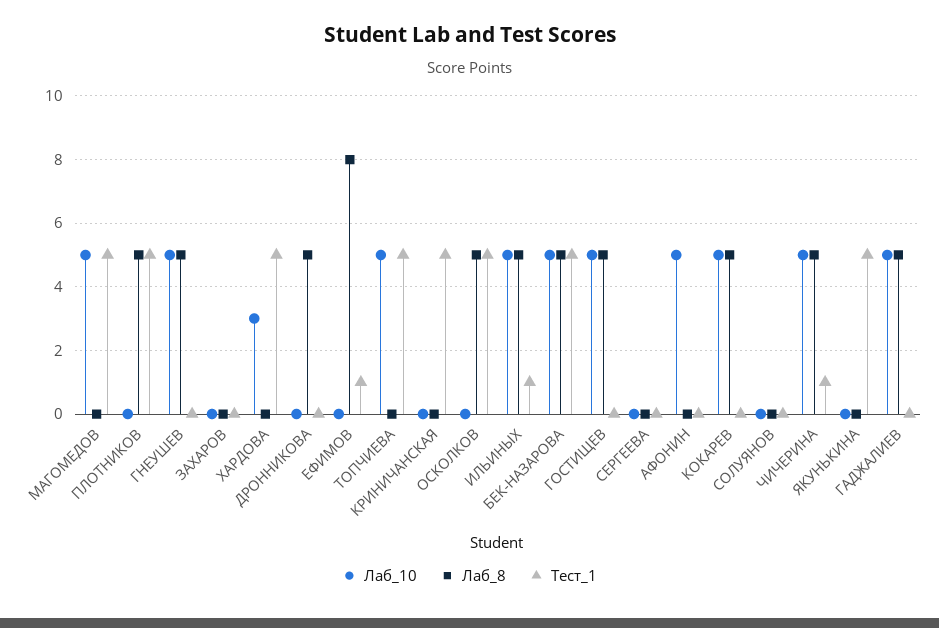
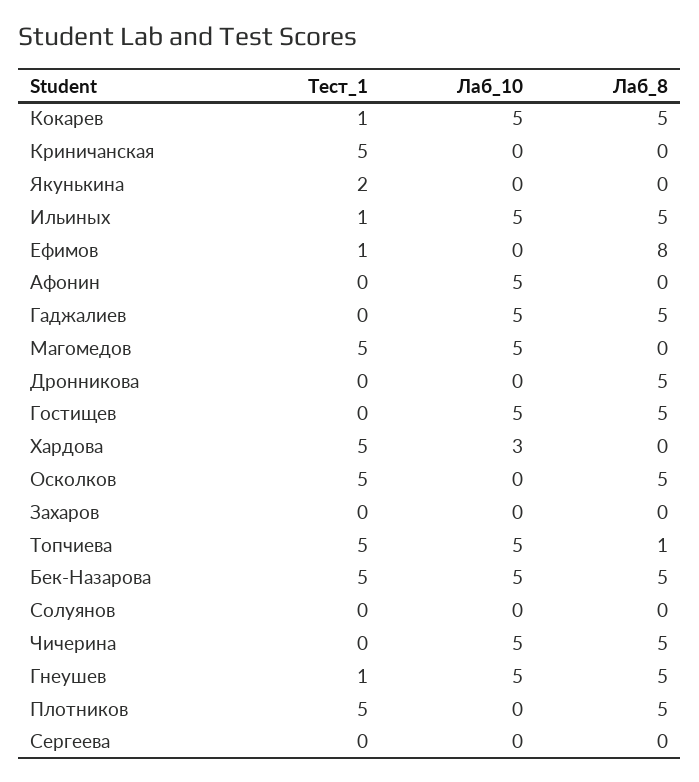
  {
    "Лаб_10": {
      "МАГОМЕДОВ": 5,
      "ПЛОТНИКОВ": 0,
      "ГНЕУШЕВ": 5,
      "ЗАХАРОВ": 0,
      "ХАРДОВА": 3,
      "ДРОННИКОВА": 0,
      "ЕФИМОВ": 0,
      "ТОПЧИЕВА": 5,
      "КРИНИЧАНСКАЯ": 0,
      "ОСКОЛКОВ": 0,
      "ИЛЬИНЫХ": 5,
      "БЕК-НАЗАРОВА": 5,
      "ГОСТИЩЕВ": 5,
      "СЕРГЕЕВА": 0,
      "АФОНИН": 5,
      "КОКАРЕВ": 5,
      "СОЛУЯНОВ": 0,
      "ЧИЧЕРИНА": 5,
      "ЯКУНЬКИНА": 0,
      "ГАДЖАЛИЕВ": 5
    },
    "Лаб_8": {
      "МАГОМЕДОВ": 0,
      "ПЛОТНИКОВ": 5,
      "ГНЕУШЕВ": 5,
      "ЗАХАРОВ": 0,
      "ХАРДОВА": 0,
      "ДРОННИКОВА": 5,
      "ЕФИМОВ": 8,
-     "ТОПЧИЕВА": 0,
+     "ТОПЧИЕВА": 1,
      "КРИНИЧАНСКАЯ": 0,
      "ОСКОЛКОВ": 5,
      "ИЛЬИНЫХ": 5,
      "БЕК-НАЗАРОВА": 5,
      "ГОСТИЩЕВ": 5,
      "СЕРГЕЕВА": 0,
      "АФОНИН": 0,
      "КОКАРЕВ": 5,
      "СОЛУЯНОВ": 0,
      "ЧИЧЕРИНА": 5,
      "ЯКУНЬКИНА": 0,
      "ГАДЖАЛИЕВ": 5
    },
    "Тест_1": {
      "МАГОМЕДОВ": 5,
      "ПЛОТНИКОВ": 5,
-     "ГНЕУШЕВ": 0,
+     "ГНЕУШЕВ": 1,
      "ЗАХАРОВ": 0,
      "ХАРДОВА": 5,
      "ДРОННИКОВА": 0,
      "ЕФИМОВ": 1,
      "ТОПЧИЕВА": 5,
      "КРИНИЧАНСКАЯ": 5,
      "ОСКОЛКОВ": 5,
      "ИЛЬИНЫХ": 1,
      "БЕК-НАЗАРОВА": 5,
      "ГОСТИЩЕВ": 0,
      "СЕРГЕЕВА": 0,
      "АФОНИН": 0,
-     "КОКАРЕВ": 0,
+     "КОКАРЕВ": 1,
      "СОЛУЯНОВ": 0,
-     "ЧИЧЕРИНА": 1,
+     "ЧИЧЕРИНА": 0,
-     "ЯКУНЬКИНА": 5,
+     "ЯКУНЬКИНА": 2,
      "ГАДЖАЛИЕВ": 0
    }
  }

